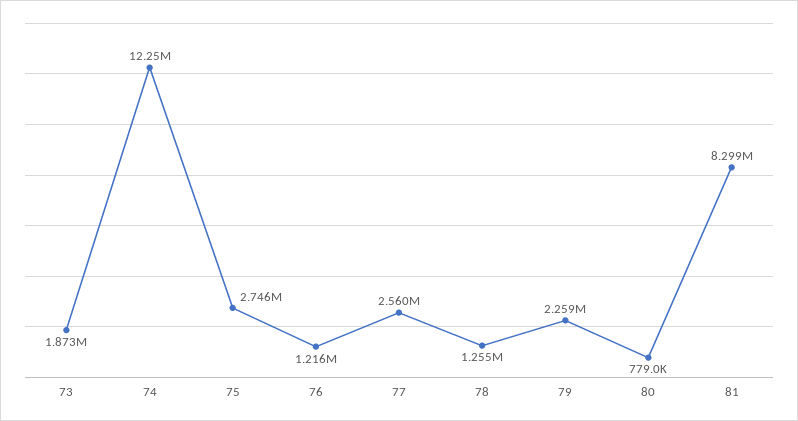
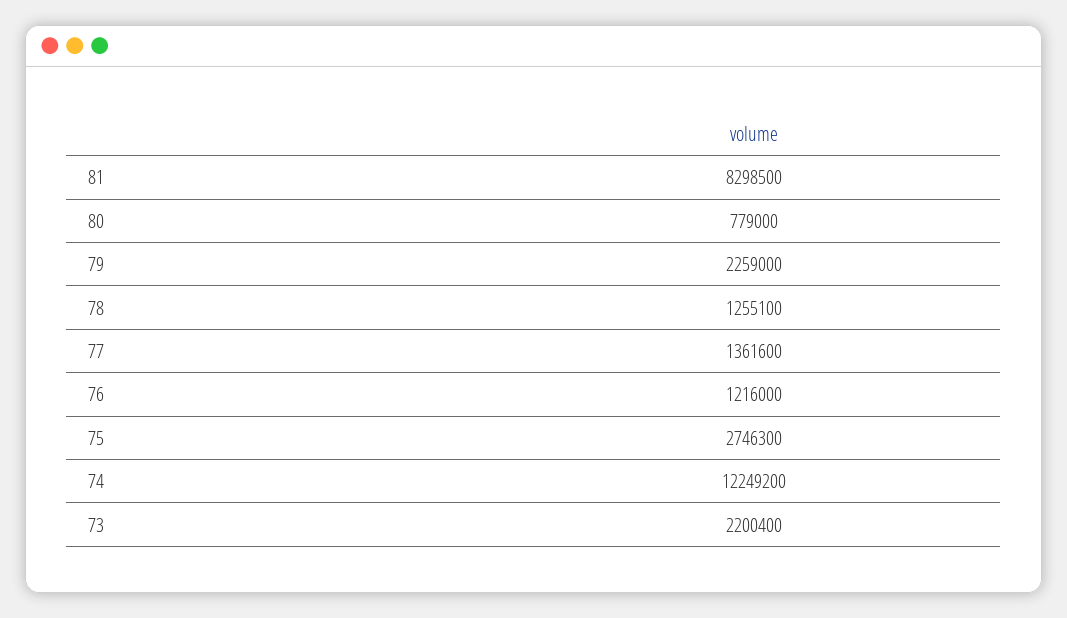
  {
-   "73": 1873000,
+   "73": 2200400,
    "74": 12249200,
    "75": 2746300,
    "76": 1216000,
-   "77": 2560000,
+   "77": 1361600,
    "78": 1255100,
    "79": 2259000,
    "80": 779000,
    "81": 8298500
  }

